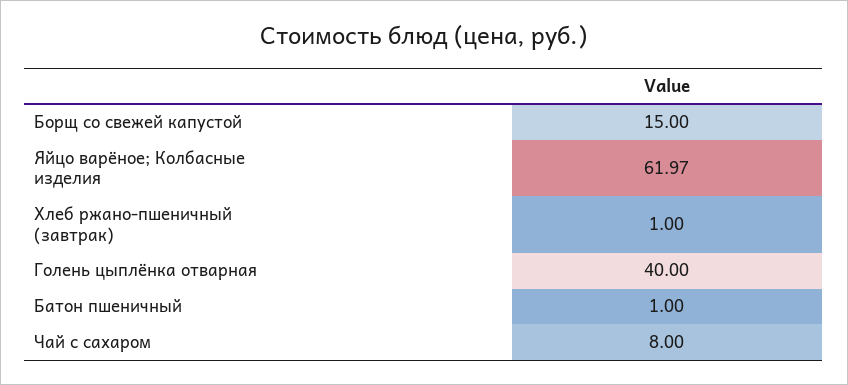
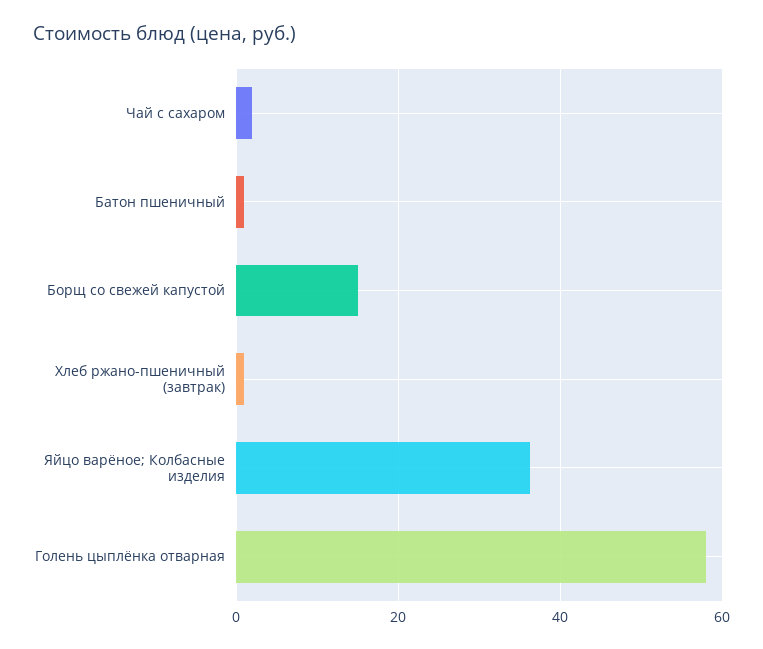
  {
    "Борщ со свежей капустой": 15,
-   "Яйцо варёное; Колбасные изделия": 61.97,
+   "Яйцо варёное; Колбасные изделия": 36,
    "Хлеб ржано-пшеничный (завтрак)": 1,
-   "Голень цыплёнка отварная": 40,
+   "Голень цыплёнка отварная": 58,
    "Батон пшеничный": 1,
-   "Чай с сахаром": 8
+   "Чай с сахаром": 2
  }

